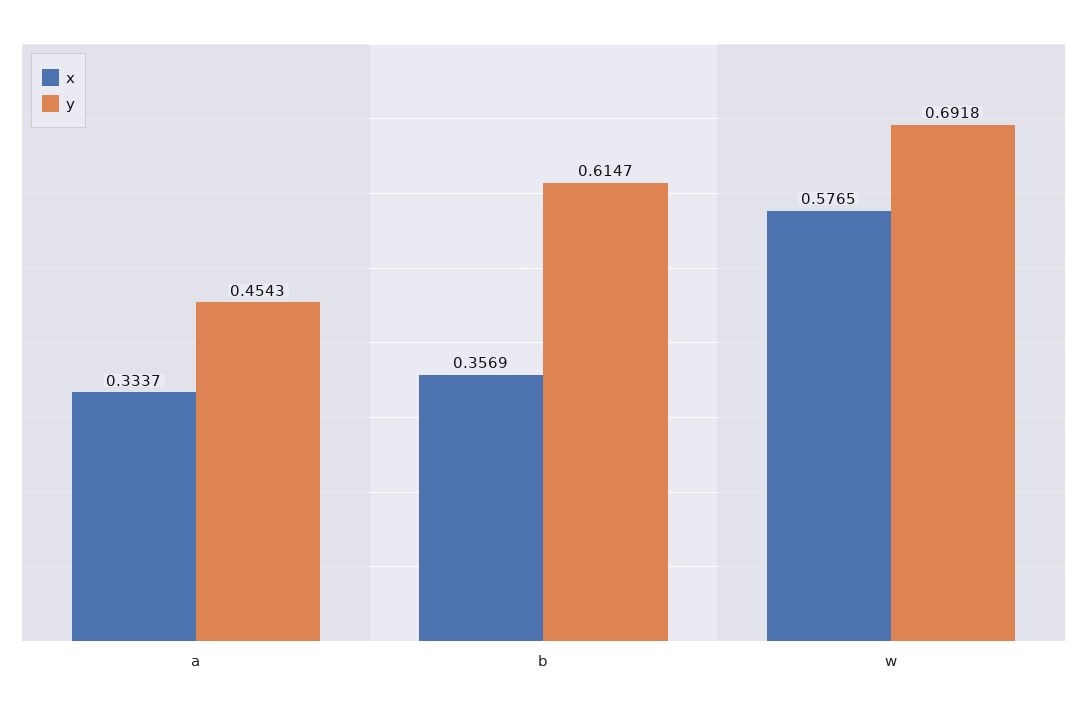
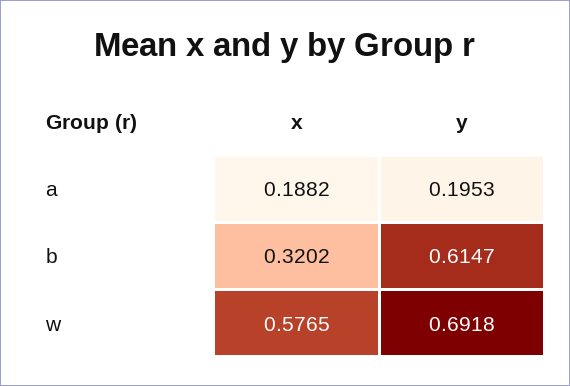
  {
    "x": {
-     "a": 0.3337,
+     "a": 0.1882,
-     "b": 0.3569,
+     "b": 0.3202,
      "w": 0.5765
    },
    "y": {
-     "a": 0.4543,
+     "a": 0.1953,
      "b": 0.6147,
      "w": 0.6918
    }
  }

